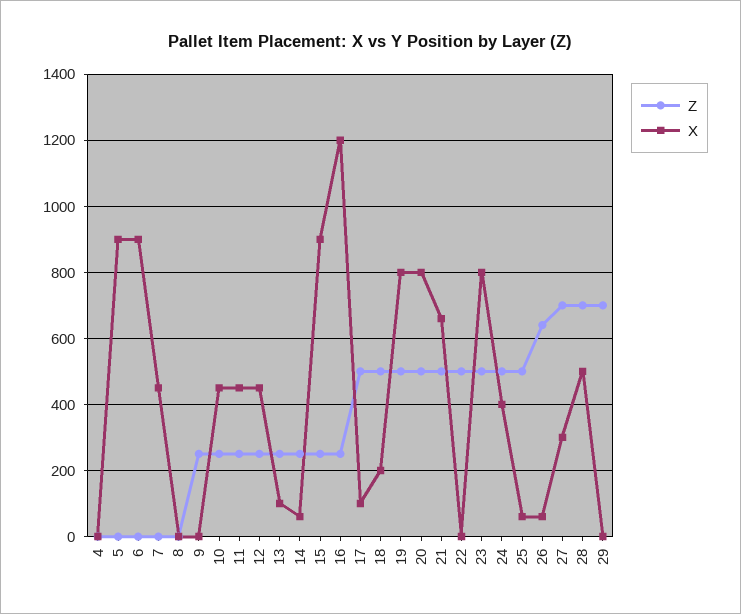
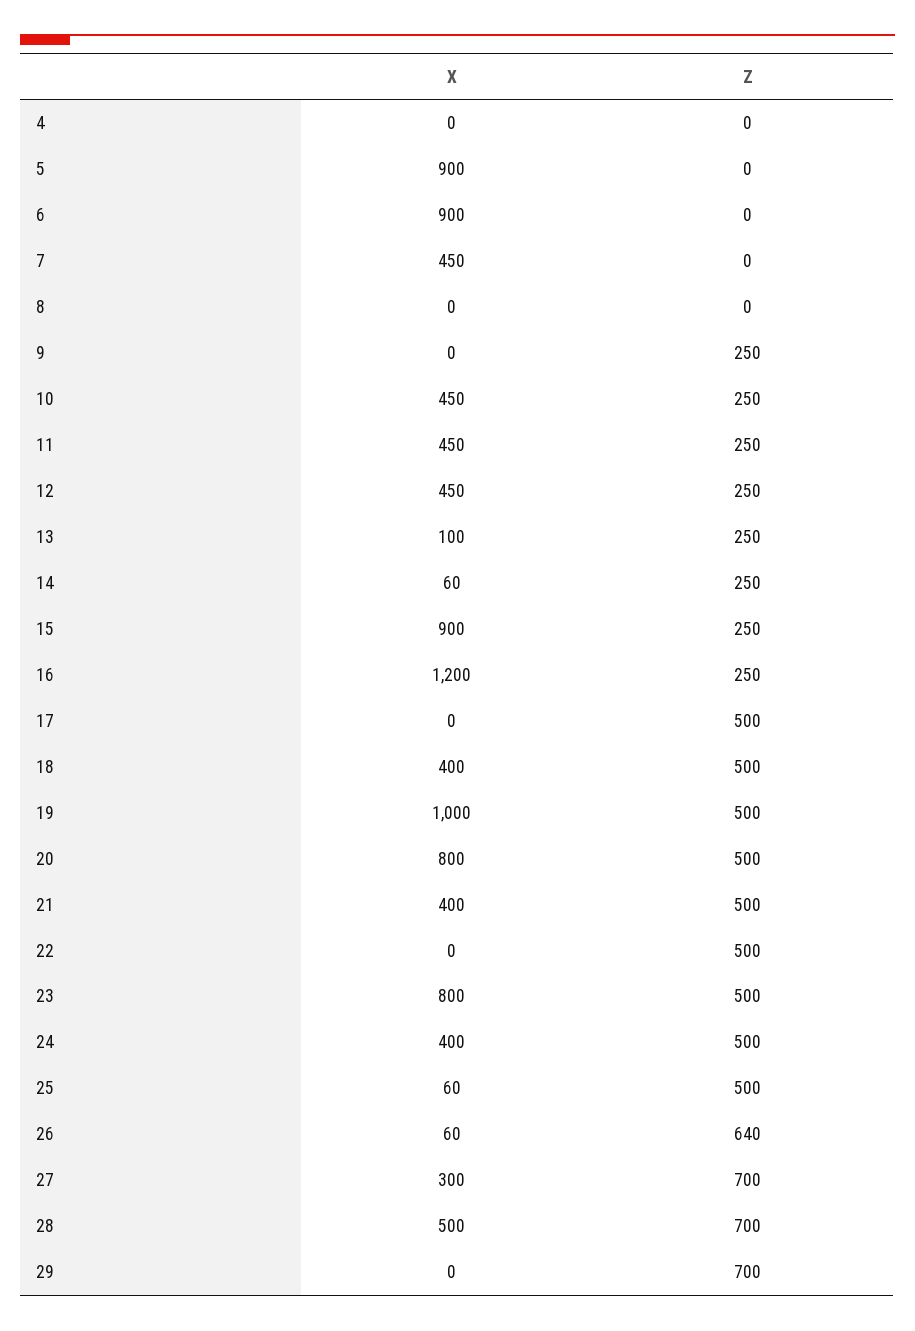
  {
    "Z": {
      "4": 0,
      "5": 0,
      "6": 0,
      "7": 0,
      "8": 0,
      "9": 250,
      "10": 250,
      "11": 250,
      "12": 250,
      "13": 250,
      "14": 250,
      "15": 250,
      "16": 250,
      "17": 500,
      "18": 500,
      "19": 500,
      "20": 500,
      "21": 500,
      "22": 500,
      "23": 500,
      "24": 500,
      "25": 500,
      "26": 640,
      "27": 700,
      "28": 700,
      "29": 700
    },
    "X": {
      "4": 0,
      "5": 900,
      "6": 900,
      "7": 450,
      "8": 0,
      "9": 0,
      "10": 450,
      "11": 450,
      "12": 450,
      "13": 100,
      "14": 60,
      "15": 900,
      "16": 1200,
-     "17": 100,
+     "17": 0,
-     "18": 200,
+     "18": 400,
-     "19": 800,
+     "19": 1000,
      "20": 800,
-     "21": 660,
+     "21": 400,
      "22": 0,
      "23": 800,
      "24": 400,
      "25": 60,
      "26": 60,
      "27": 300,
      "28": 500,
      "29": 0
    }
  }

